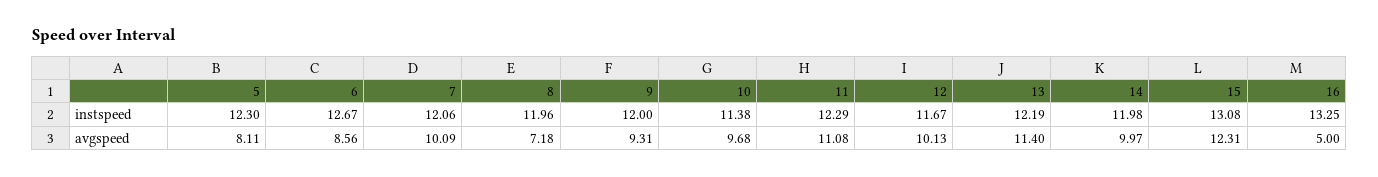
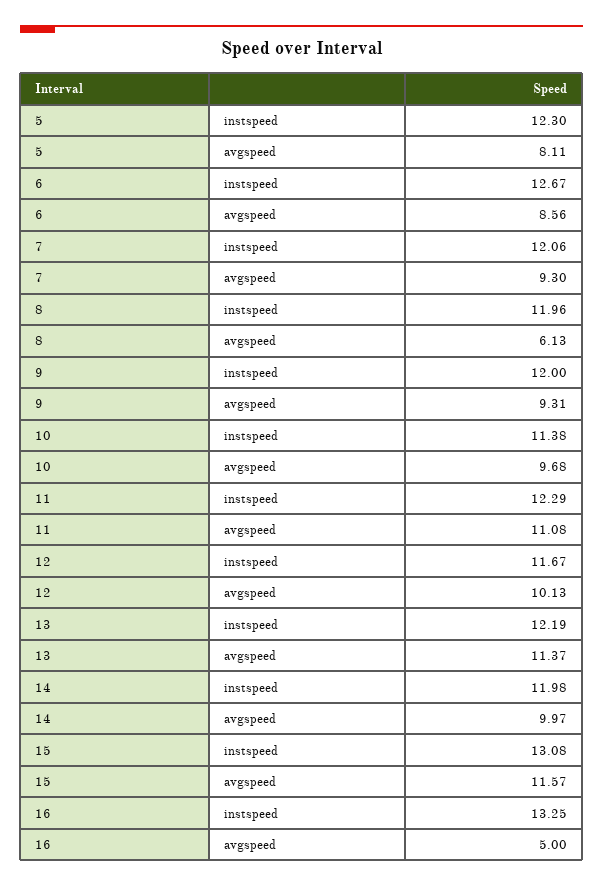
  {
    "5": {
      "instspeed": 12.3,
      "avgspeed": 8.11
    },
    "6": {
      "instspeed": 12.67,
      "avgspeed": 8.56
    },
    "7": {
      "instspeed": 12.06,
-     "avgspeed": 10.09
+     "avgspeed": 9.3
    },
    "8": {
      "instspeed": 11.96,
-     "avgspeed": 7.18
+     "avgspeed": 6.13
    },
    "9": {
      "instspeed": 12,
      "avgspeed": 9.31
    },
    "10": {
      "instspeed": 11.38,
      "avgspeed": 9.68
    },
    "11": {
      "instspeed": 12.29,
      "avgspeed": 11.08
    },
    "12": {
      "instspeed": 11.67,
      "avgspeed": 10.13
    },
    "13": {
      "instspeed": 12.19,
-     "avgspeed": 11.4
+     "avgspeed": 11.37
    },
    "14": {
      "instspeed": 11.98,
      "avgspeed": 9.97
    },
    "15": {
      "instspeed": 13.08,
-     "avgspeed": 12.31
+     "avgspeed": 11.57
    },
    "16": {
      "instspeed": 13.25,
      "avgspeed": 5
    }
  }

